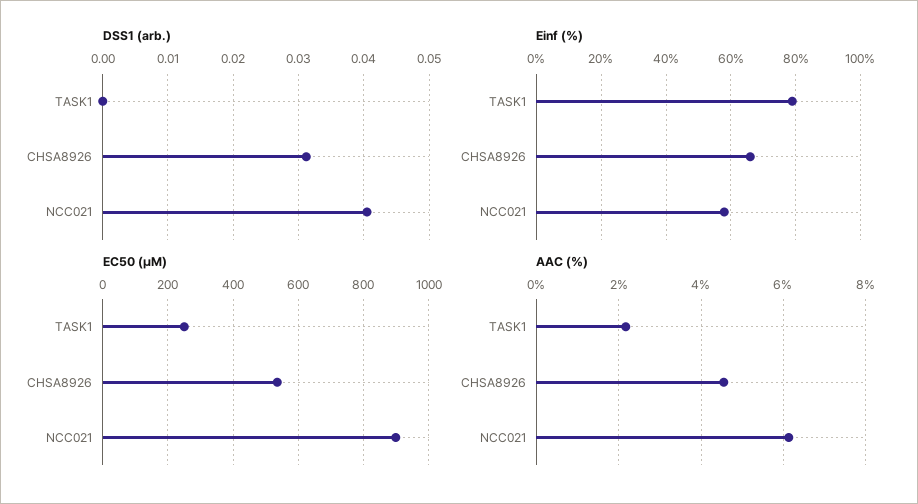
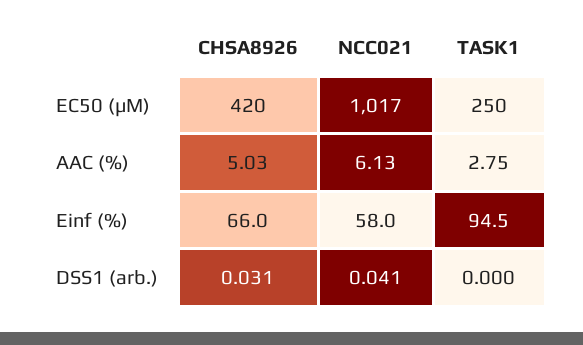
  {
    "DSS1 (arb.)": {
      "TASK1": 0,
      "CHSA8926": 0.031,
      "NCC021": 0.041
    },
    "Einf (%)": {
-     "TASK1": 80,
+     "TASK1": 94.5,
      "CHSA8926": 66,
      "NCC021": 58
    },
    "EC50 (µM)": {
      "TASK1": 250,
-     "CHSA8926": 540,
+     "CHSA8926": 420,
-     "NCC021": 900
+     "NCC021": 1017
    },
    "AAC (%)": {
-     "TASK1": 2.2,
+     "TASK1": 2.75,
-     "CHSA8926": 4.6,
+     "CHSA8926": 5.03,
      "NCC021": 6.13
    }
  }

